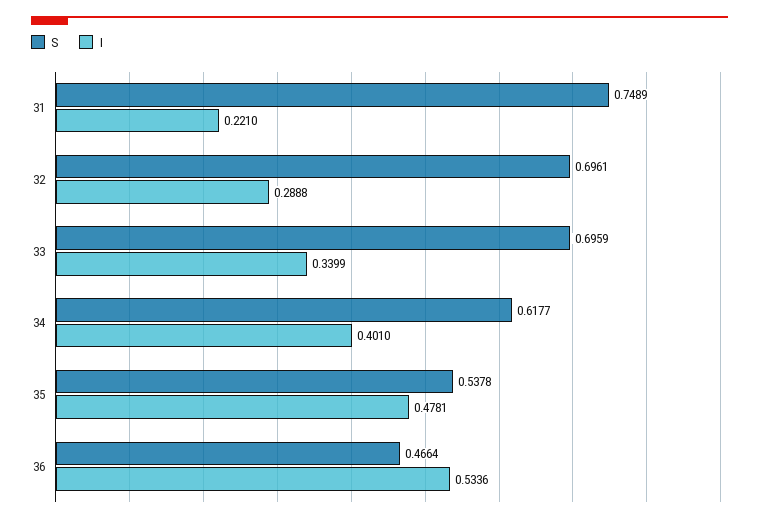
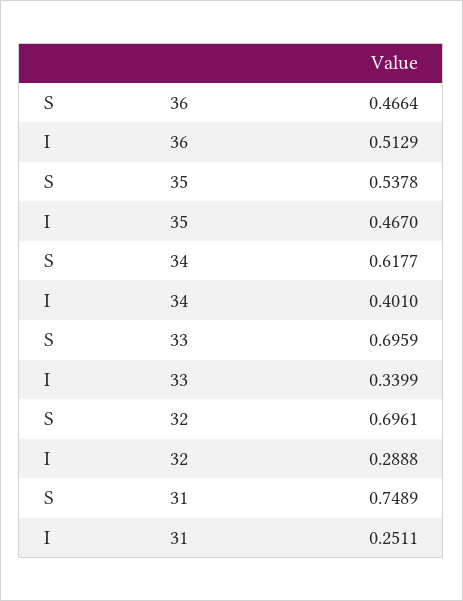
  {
    "S": {
      "31": 0.7489,
      "32": 0.6961,
      "33": 0.6959,
      "34": 0.6177,
      "35": 0.5378,
      "36": 0.4664
    },
    "I": {
-     "31": 0.221,
+     "31": 0.2511,
      "32": 0.2888,
      "33": 0.3399,
      "34": 0.401,
-     "35": 0.4781,
+     "35": 0.467,
-     "36": 0.5336
+     "36": 0.5129
    }
  }

